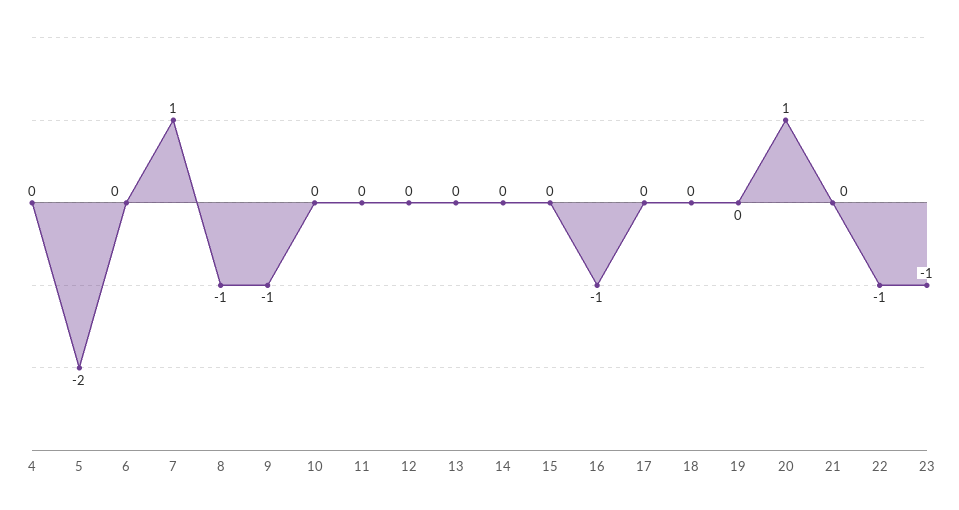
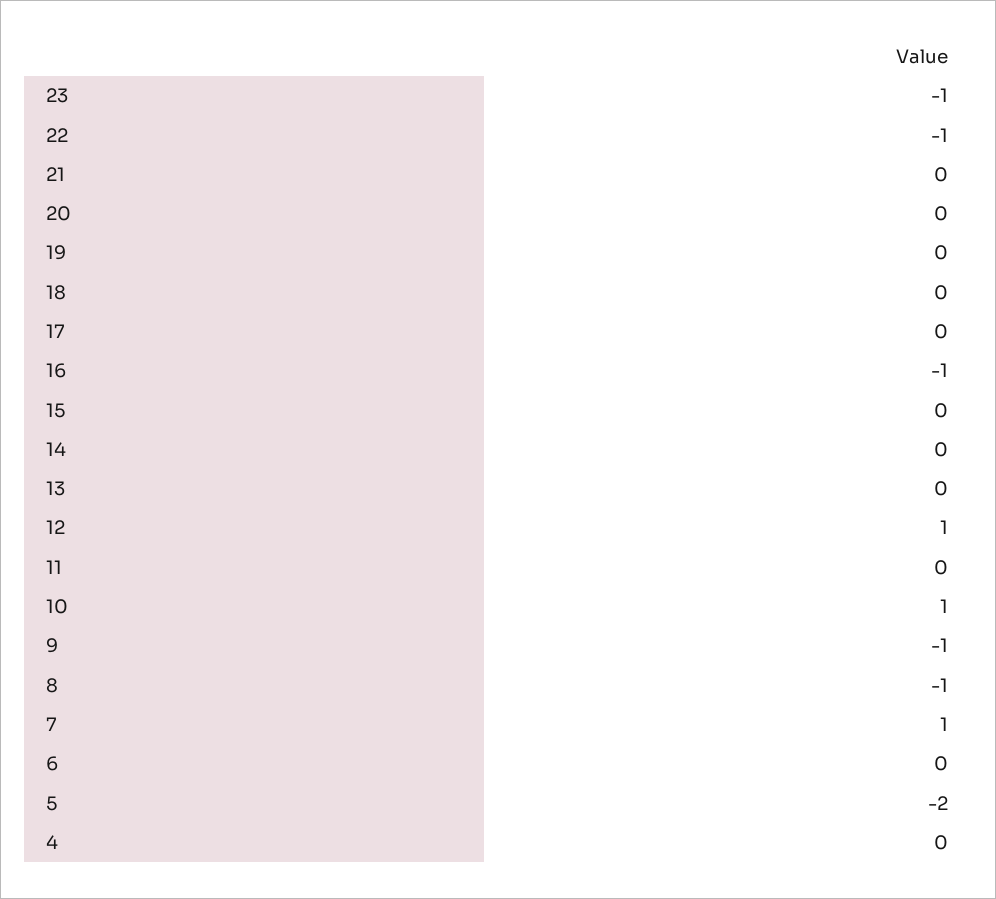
  {
    "4": 0,
    "5": -2,
    "6": 0,
    "7": 1,
    "8": -1,
    "9": -1,
-   "10": 0,
+   "10": 1,
    "11": 0,
-   "12": 0,
+   "12": 1,
    "13": 0,
    "14": 0,
    "15": 0,
    "16": -1,
    "17": 0,
    "18": 0,
    "19": 0,
-   "20": 1,
+   "20": 0,
    "21": 0,
    "22": -1,
    "23": -1
  }

